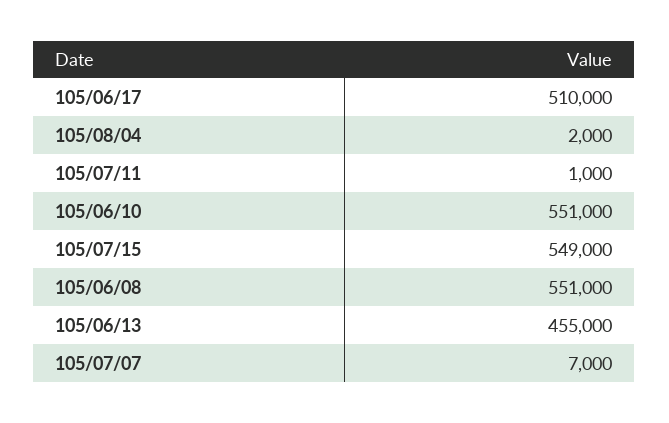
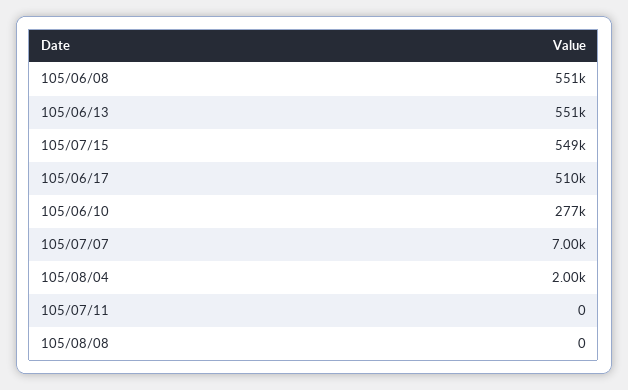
  {
    "105/06/17": 510000,
    "105/08/04": 2000,
-   "105/07/11": 1000,
+   "105/07/11": 0,
-   "105/06/10": 551000,
+   "105/06/10": 277000,
    "105/07/15": 549000,
    "105/06/08": 551000,
-   "105/06/13": 455000,
+   "105/06/13": 551000,
-   "105/07/07": 7000
+   "105/07/07": 7000,
+   "105/08/08": 0
  }

